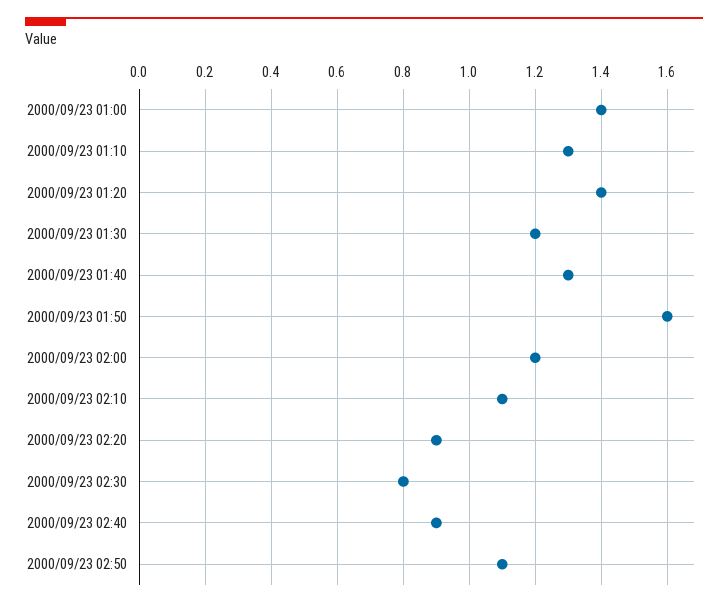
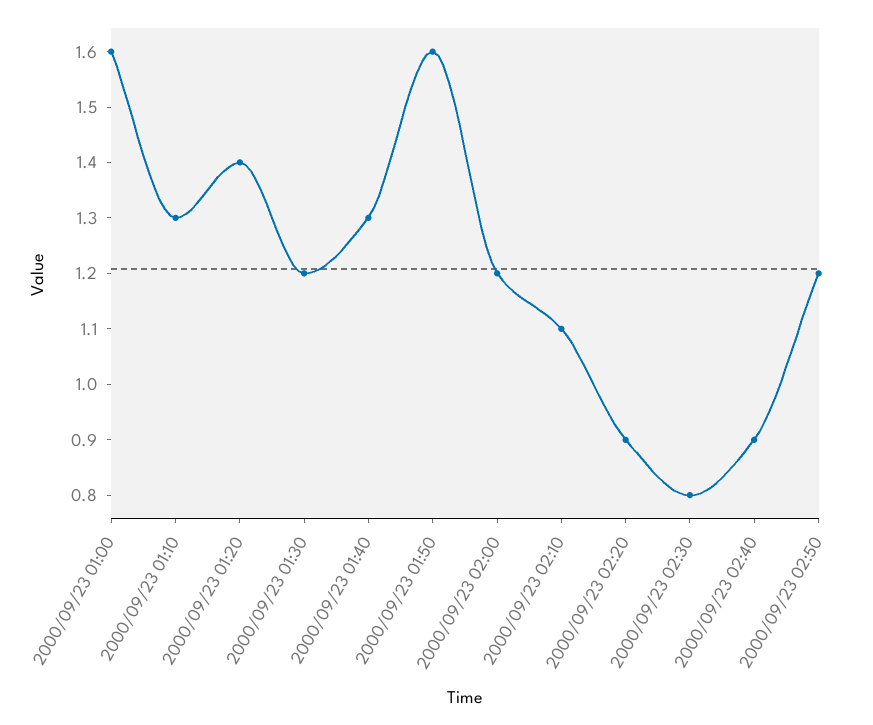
  {
-   "2000/09/23 01:00": 1.4,
+   "2000/09/23 01:00": 1.6,
    "2000/09/23 01:10": 1.3,
    "2000/09/23 01:20": 1.4,
    "2000/09/23 01:30": 1.2,
    "2000/09/23 01:40": 1.3,
    "2000/09/23 01:50": 1.6,
    "2000/09/23 02:00": 1.2,
    "2000/09/23 02:10": 1.1,
    "2000/09/23 02:20": 0.9,
    "2000/09/23 02:30": 0.8,
    "2000/09/23 02:40": 0.9,
-   "2000/09/23 02:50": 1.1
+   "2000/09/23 02:50": 1.2
  }

